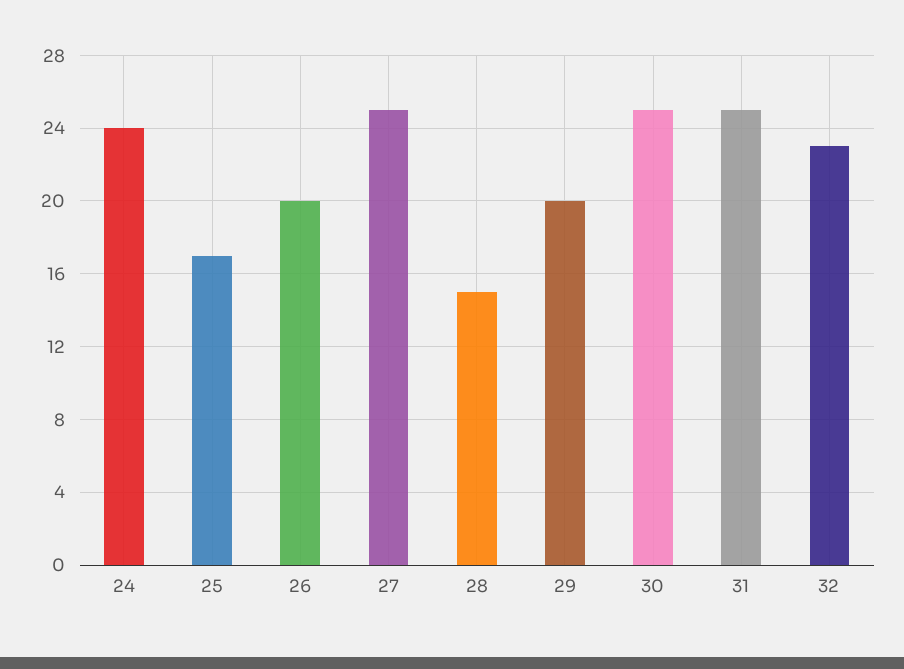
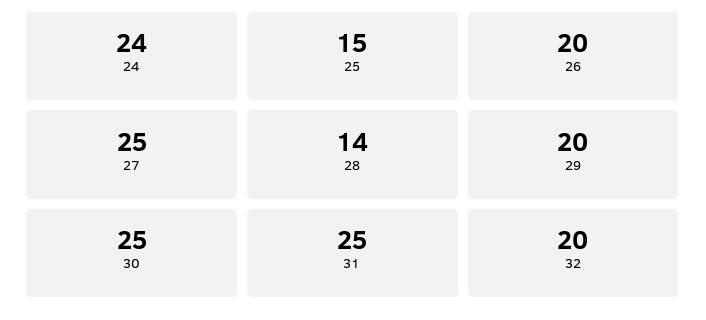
  {
    "24": 24,
-   "25": 17,
+   "25": 15,
    "26": 20,
    "27": 25,
-   "28": 15,
+   "28": 14,
    "29": 20,
    "30": 25,
    "31": 25,
-   "32": 23
+   "32": 20
  }

